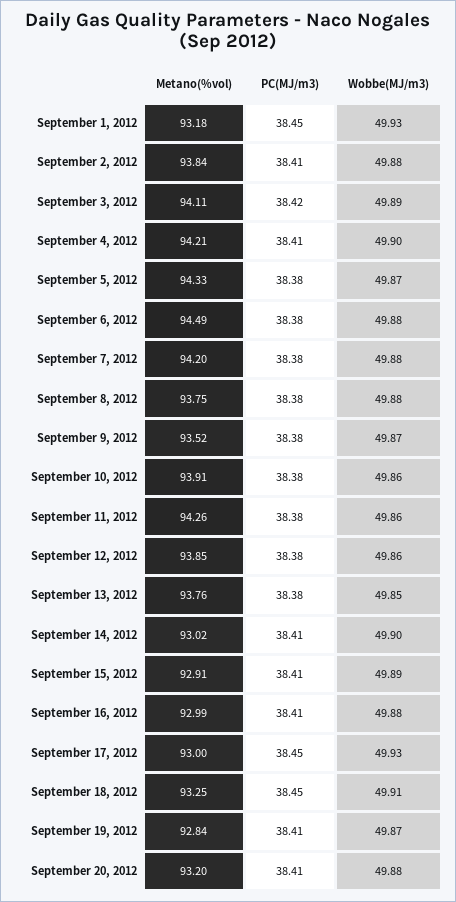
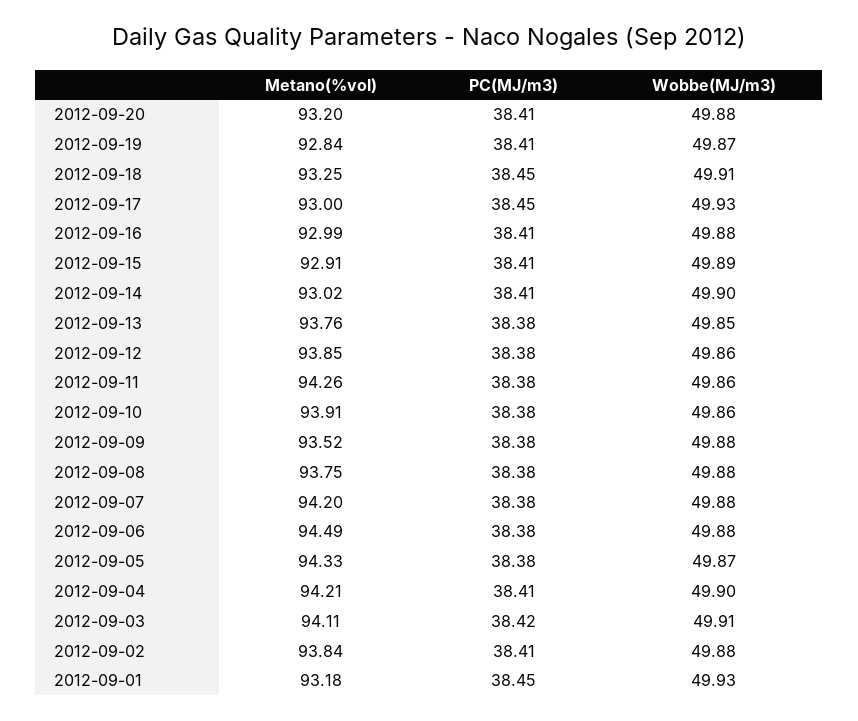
  {
    "Metano(%vol)": {
      "September 1, 2012": 93.18,
      "September 2, 2012": 93.84,
      "September 3, 2012": 94.11,
      "September 4, 2012": 94.21,
      "September 5, 2012": 94.33,
      "September 6, 2012": 94.49,
      "September 7, 2012": 94.2,
      "September 8, 2012": 93.75,
      "September 9, 2012": 93.52,
      "September 10, 2012": 93.91,
      "September 11, 2012": 94.26,
      "September 12, 2012": 93.85,
      "September 13, 2012": 93.76,
      "September 14, 2012": 93.02,
      "September 15, 2012": 92.91,
      "September 16, 2012": 92.99,
      "September 17, 2012": 93,
      "September 18, 2012": 93.25,
      "September 19, 2012": 92.84,
      "September 20, 2012": 93.2
    },
    "PC(MJ/m3)": {
      "September 1, 2012": 38.45,
      "September 2, 2012": 38.41,
      "September 3, 2012": 38.42,
      "September 4, 2012": 38.41,
      "September 5, 2012": 38.38,
      "September 6, 2012": 38.38,
      "September 7, 2012": 38.38,
      "September 8, 2012": 38.38,
      "September 9, 2012": 38.38,
      "September 10, 2012": 38.38,
      "September 11, 2012": 38.38,
      "September 12, 2012": 38.38,
      "September 13, 2012": 38.38,
      "September 14, 2012": 38.41,
      "September 15, 2012": 38.41,
      "September 16, 2012": 38.41,
      "September 17, 2012": 38.45,
      "September 18, 2012": 38.45,
      "September 19, 2012": 38.41,
      "September 20, 2012": 38.41
    },
    "Wobbe(MJ/m3)": {
      "September 1, 2012": 49.93,
      "September 2, 2012": 49.88,
-     "September 3, 2012": 49.89,
+     "September 3, 2012": 49.91,
      "September 4, 2012": 49.9,
      "September 5, 2012": 49.87,
      "September 6, 2012": 49.88,
      "September 7, 2012": 49.88,
      "September 8, 2012": 49.88,
-     "September 9, 2012": 49.87,
+     "September 9, 2012": 49.88,
      "September 10, 2012": 49.86,
      "September 11, 2012": 49.86,
      "September 12, 2012": 49.86,
      "September 13, 2012": 49.85,
      "September 14, 2012": 49.9,
      "September 15, 2012": 49.89,
      "September 16, 2012": 49.88,
      "September 17, 2012": 49.93,
      "September 18, 2012": 49.91,
      "September 19, 2012": 49.87,
      "September 20, 2012": 49.88
    }
  }

